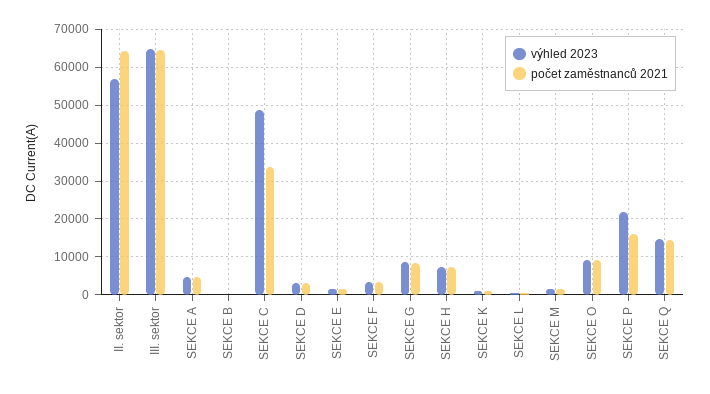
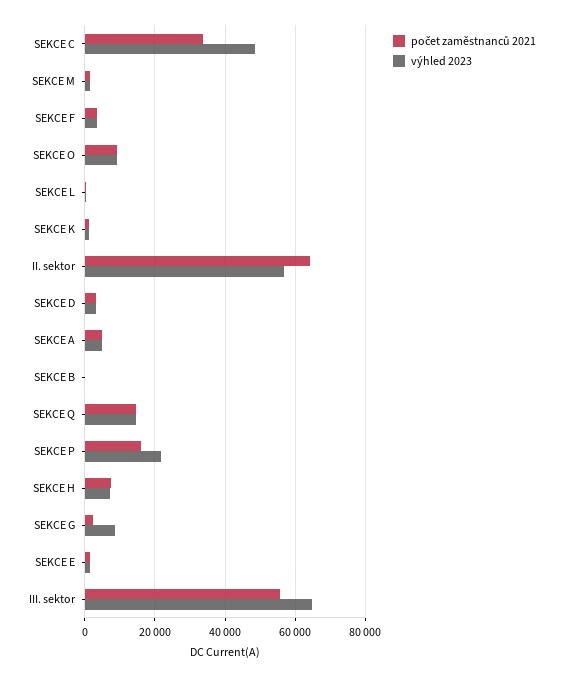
  {
    "výhled 2023": {
      "II. sektor": 56000,
      "III. sektor": 64000,
      "SEKCE A": 4000,
      "SEKCE B": 0,
      "SEKCE C": 48000,
      "SEKCE D": 4000,
      "SEKCE E": 2000,
      "SEKCE F": 4000,
      "SEKCE G": 8000,
      "SEKCE H": 8000,
      "SEKCE K": 2000,
      "SEKCE L": 0,
      "SEKCE M": 2000,
      "SEKCE O": 10000,
      "SEKCE P": 22000,
      "SEKCE Q": 14000
    },
    "počet zaměstnanců 2021": {
      "II. sektor": 64000,
-     "III. sektor": 64000,
+     "III. sektor": 56000,
      "SEKCE A": 4000,
      "SEKCE B": 0,
      "SEKCE C": 34000,
      "SEKCE D": 4000,
      "SEKCE E": 2000,
      "SEKCE F": 4000,
-     "SEKCE G": 8000,
+     "SEKCE G": 2000,
      "SEKCE H": 8000,
      "SEKCE K": 2000,
      "SEKCE L": 0,
      "SEKCE M": 2000,
      "SEKCE O": 10000,
      "SEKCE P": 16000,
      "SEKCE Q": 14000
    }
  }

